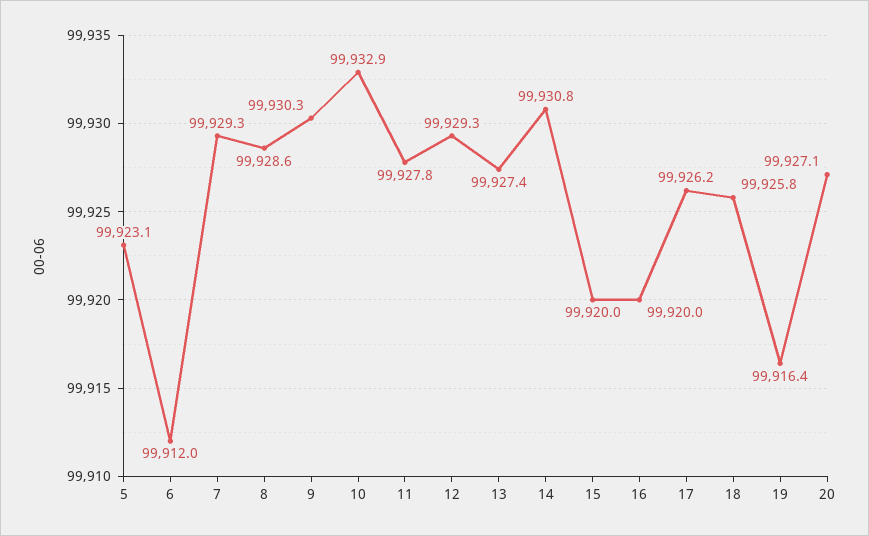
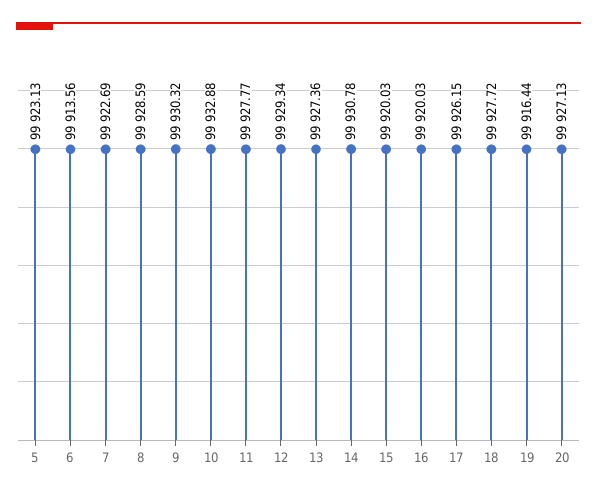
  {
    "5": 99923.13,
-   "6": 99912,
+   "6": 99913.56,
-   "7": 99929.3,
+   "7": 99922.69,
    "8": 99928.59,
    "9": 99930.32,
    "10": 99932.88,
    "11": 99927.77,
    "12": 99929.34,
    "13": 99927.36,
    "14": 99930.78,
    "15": 99920.03,
    "16": 99920.03,
    "17": 99926.15,
-   "18": 99925.8,
+   "18": 99927.72,
    "19": 99916.44,
    "20": 99927.13
  }

